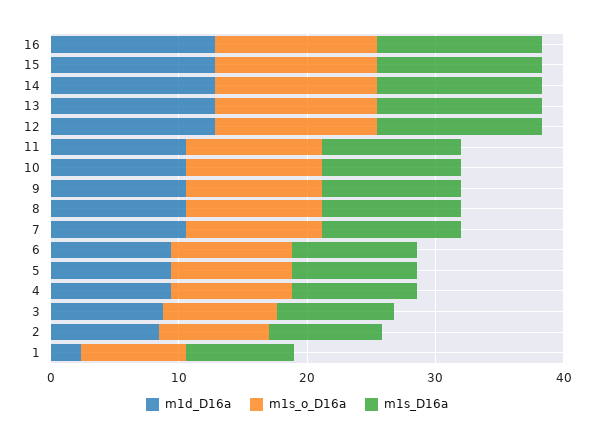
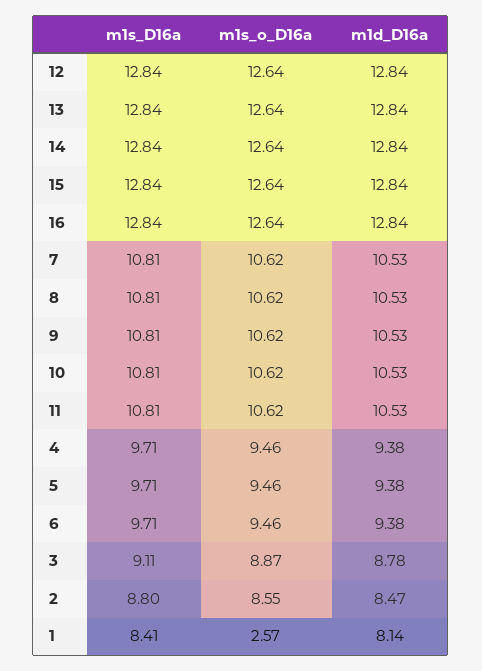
  {
    "m1d_D16a": {
      "16": 12.84,
      "15": 12.84,
      "14": 12.84,
      "13": 12.84,
      "12": 12.84,
      "11": 10.53,
      "10": 10.53,
      "9": 10.53,
      "8": 10.53,
      "7": 10.53,
      "6": 9.38,
      "5": 9.38,
      "4": 9.38,
      "3": 8.78,
      "2": 8.47,
-     "1": 2
+     "1": 8.14
    },
    "m1s_o_D16a": {
      "16": 12.64,
      "15": 12.64,
      "14": 12.64,
      "13": 12.64,
      "12": 12.64,
      "11": 10.62,
      "10": 10.62,
      "9": 10.62,
      "8": 10.62,
      "7": 10.62,
      "6": 9.46,
      "5": 9.46,
      "4": 9.46,
      "3": 8.87,
      "2": 8.55,
-     "1": 8
+     "1": 2.57
    },
    "m1s_D16a": {
      "16": 12.84,
      "15": 12.84,
      "14": 12.84,
      "13": 12.84,
      "12": 12.84,
      "11": 10.81,
      "10": 10.81,
      "9": 10.81,
      "8": 10.81,
      "7": 10.81,
      "6": 9.71,
      "5": 9.71,
      "4": 9.71,
      "3": 9.11,
      "2": 8.8,
      "1": 8.41
    }
  }

